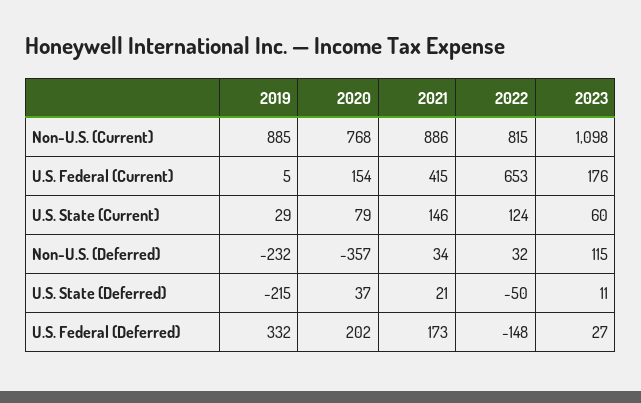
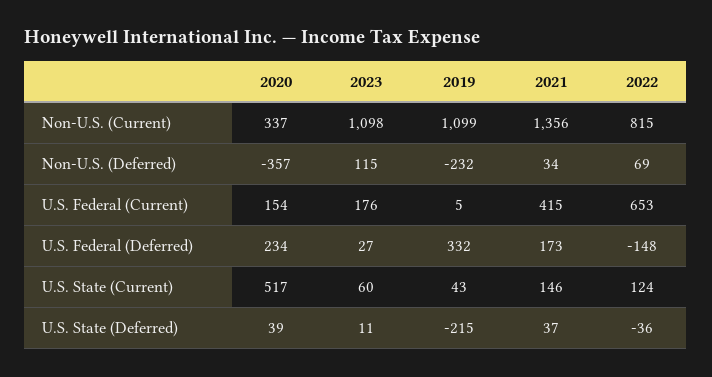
  {
    "2019": {
-     "Non-U.S. (Current)": 885,
+     "Non-U.S. (Current)": 1099,
      "U.S. Federal (Current)": 5,
-     "U.S. State (Current)": 29,
+     "U.S. State (Current)": 43,
      "Non-U.S. (Deferred)": -232,
      "U.S. State (Deferred)": -215,
      "U.S. Federal (Deferred)": 332
    },
    "2020": {
-     "Non-U.S. (Current)": 768,
+     "Non-U.S. (Current)": 337,
      "U.S. Federal (Current)": 154,
-     "U.S. State (Current)": 79,
+     "U.S. State (Current)": 517,
      "Non-U.S. (Deferred)": -357,
-     "U.S. State (Deferred)": 37,
+     "U.S. State (Deferred)": 39,
-     "U.S. Federal (Deferred)": 202
+     "U.S. Federal (Deferred)": 234
    },
    "2021": {
-     "Non-U.S. (Current)": 886,
+     "Non-U.S. (Current)": 1356,
      "U.S. Federal (Current)": 415,
      "U.S. State (Current)": 146,
      "Non-U.S. (Deferred)": 34,
-     "U.S. State (Deferred)": 21,
+     "U.S. State (Deferred)": 37,
      "U.S. Federal (Deferred)": 173
    },
    "2022": {
      "Non-U.S. (Current)": 815,
      "U.S. Federal (Current)": 653,
      "U.S. State (Current)": 124,
-     "Non-U.S. (Deferred)": 32,
+     "Non-U.S. (Deferred)": 69,
-     "U.S. State (Deferred)": -50,
+     "U.S. State (Deferred)": -36,
      "U.S. Federal (Deferred)": -148
    },
    "2023": {
      "Non-U.S. (Current)": 1098,
      "U.S. Federal (Current)": 176,
      "U.S. State (Current)": 60,
      "Non-U.S. (Deferred)": 115,
      "U.S. State (Deferred)": 11,
      "U.S. Federal (Deferred)": 27
    }
  }

